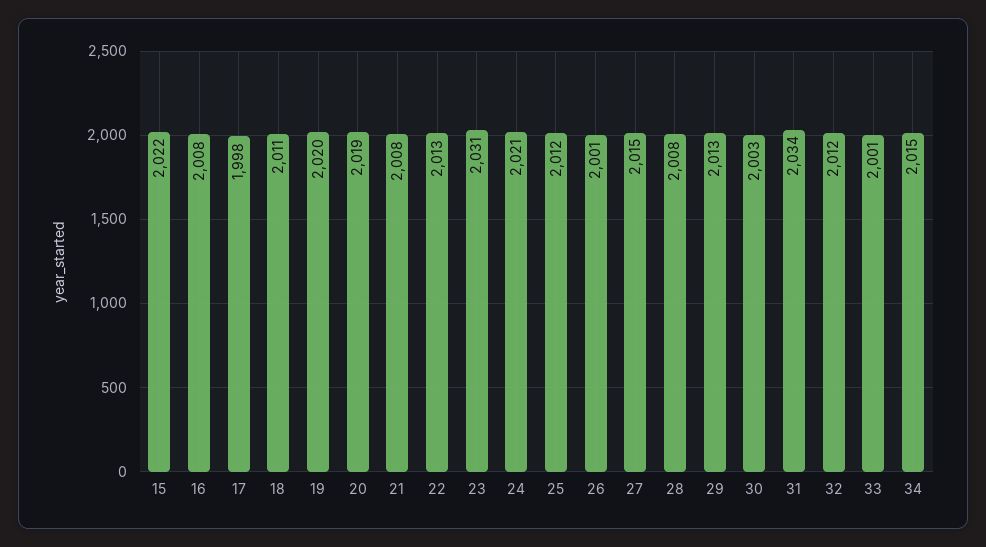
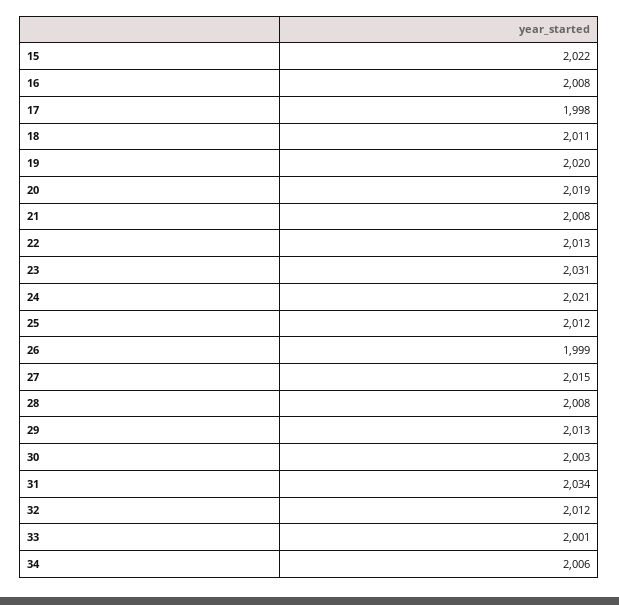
  {
    "15": 2022,
    "16": 2008,
    "17": 1998,
    "18": 2011,
    "19": 2020,
    "20": 2019,
    "21": 2008,
    "22": 2013,
    "23": 2031,
    "24": 2021,
    "25": 2012,
-   "26": 2001,
+   "26": 1999,
    "27": 2015,
    "28": 2008,
    "29": 2013,
    "30": 2003,
    "31": 2034,
    "32": 2012,
    "33": 2001,
-   "34": 2015
+   "34": 2006
  }

